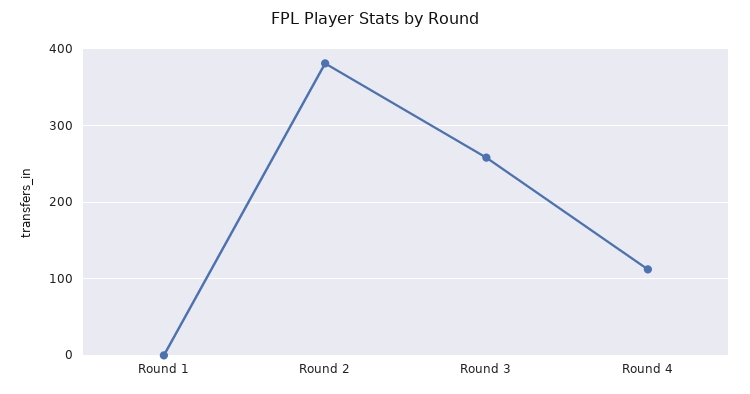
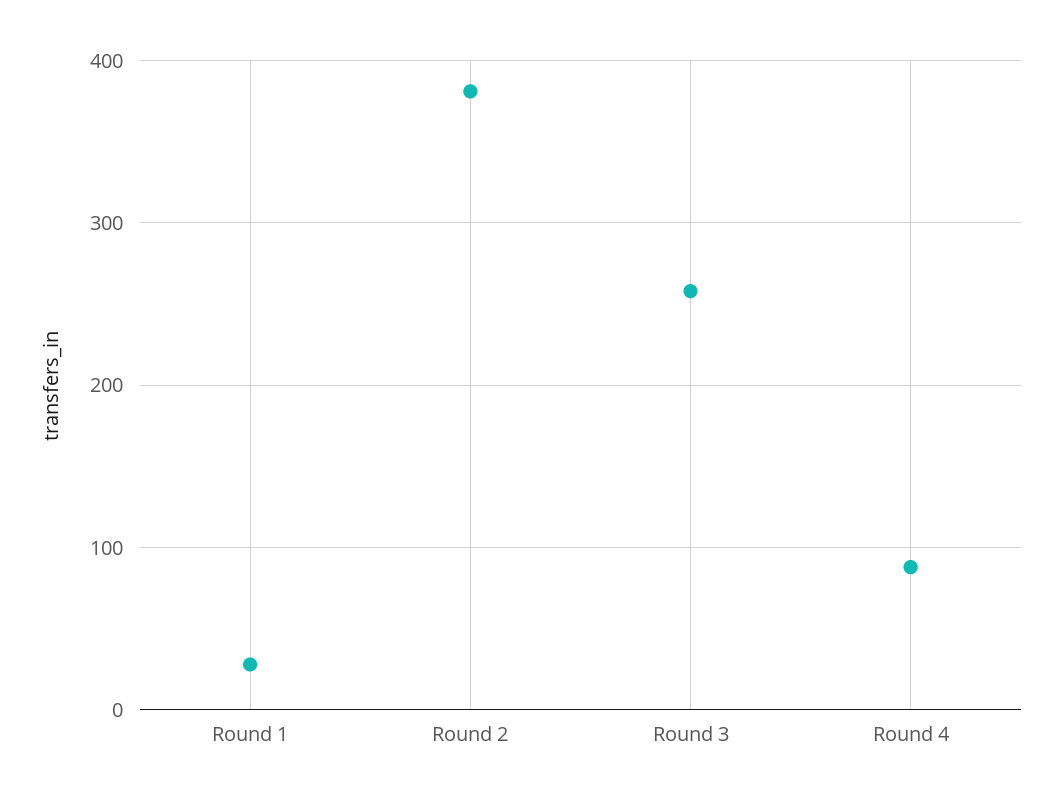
  {
-   "Round 1": 0,
+   "Round 1": 30,
    "Round 2": 380,
    "Round 3": 260,
-   "Round 4": 110
+   "Round 4": 90
  }

